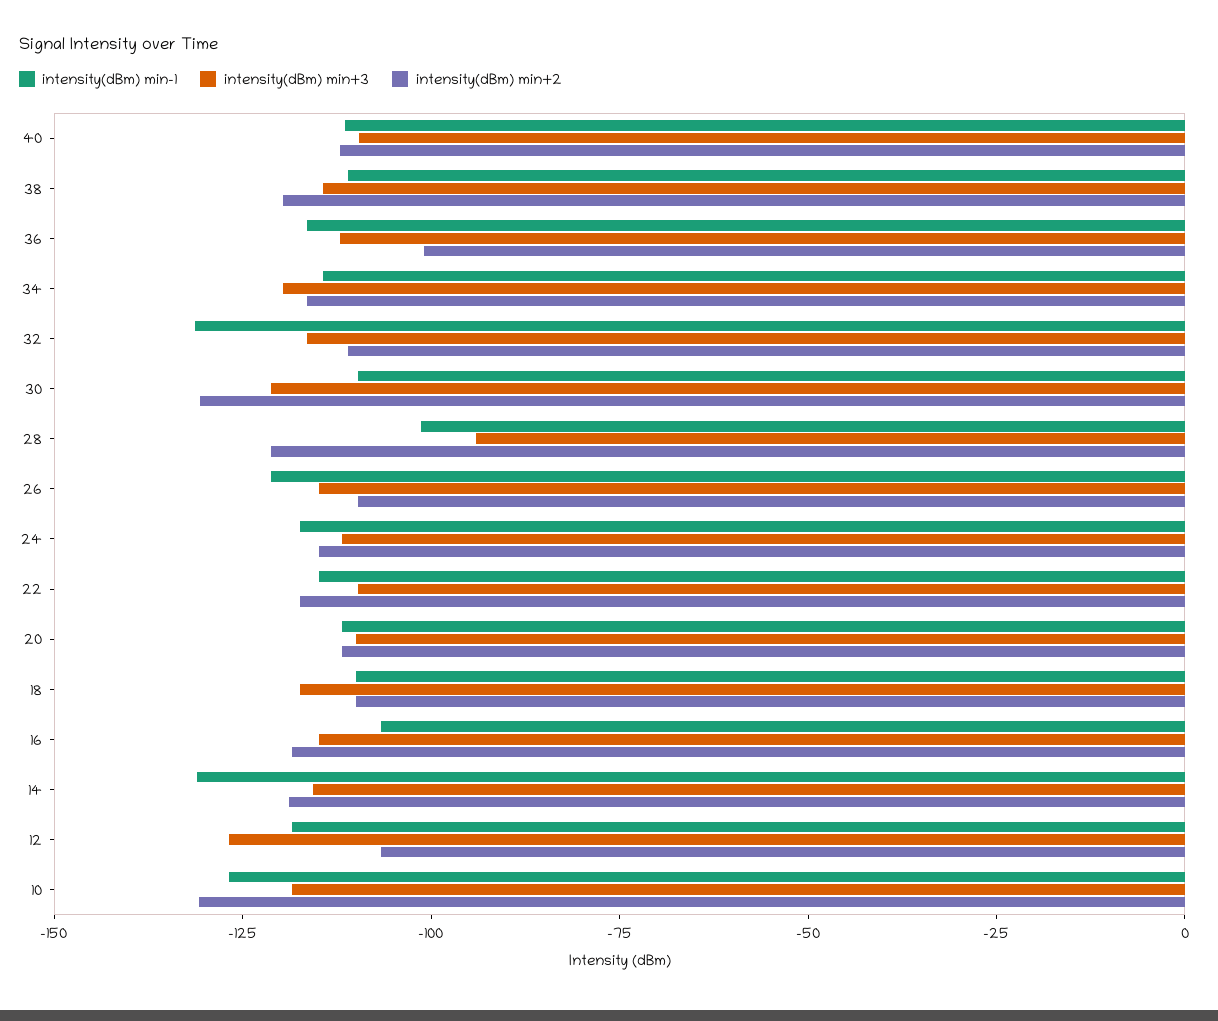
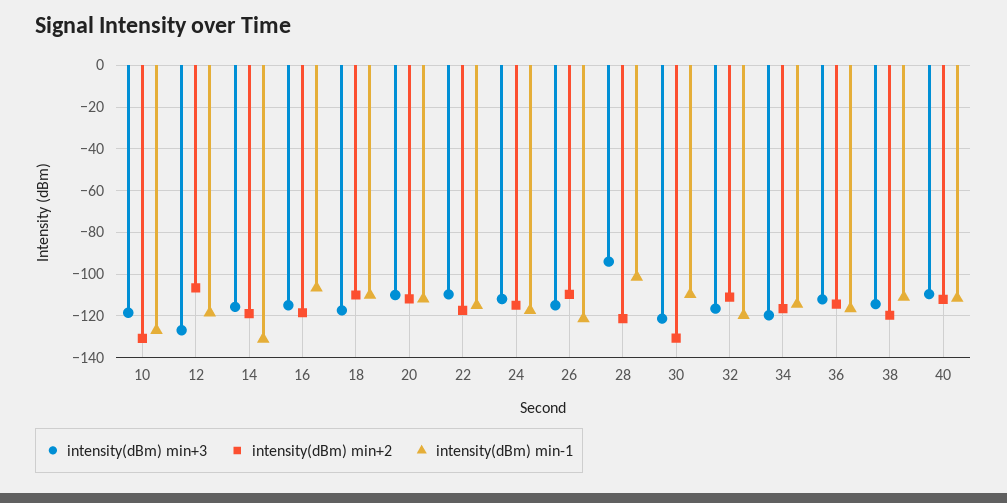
  {
    "intensity(dBm) min-1": {
      "40": -110,
      "38": -110,
      "36": -115,
      "34": -115,
-     "32": -130,
+     "32": -120,
      "30": -110,
      "28": -100,
      "26": -120,
      "24": -115,
      "22": -115,
      "20": -110,
      "18": -110,
      "16": -105,
      "14": -130,
      "12": -120,
      "10": -125
    },
    "intensity(dBm) min+3": {
      "40": -110,
      "38": -115,
      "36": -110,
      "34": -120,
      "32": -115,
      "30": -120,
      "28": -95,
      "26": -115,
      "24": -110,
      "22": -110,
      "20": -110,
      "18": -115,
      "16": -115,
      "14": -115,
      "12": -125,
      "10": -120
    },
    "intensity(dBm) min+2": {
      "40": -110,
      "38": -120,
-     "36": -100,
+     "36": -115,
      "34": -115,
      "32": -110,
      "30": -130,
      "28": -120,
      "26": -110,
      "24": -115,
      "22": -115,
      "20": -110,
      "18": -110,
      "16": -120,
      "14": -120,
      "12": -105,
      "10": -130
    }
  }

